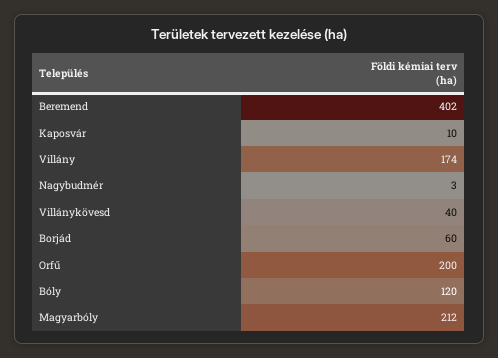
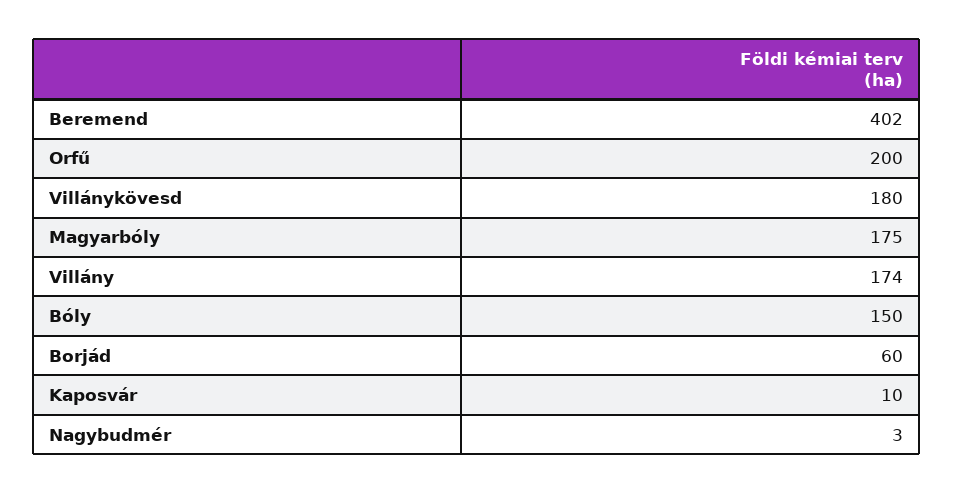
  {
    "Beremend": 402,
    "Kaposvár": 10,
    "Villány": 174,
    "Nagybudmér": 3,
-   "Villánykövesd": 40,
+   "Villánykövesd": 180,
    "Borjád": 60,
    "Orfű": 200,
-   "Bóly": 120,
+   "Bóly": 150,
-   "Magyarbóly": 212
+   "Magyarbóly": 175
  }

